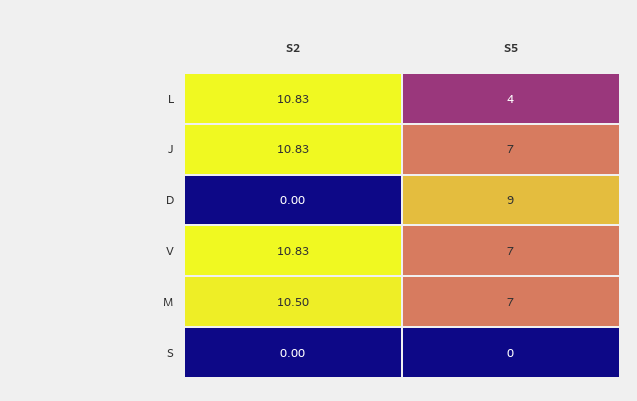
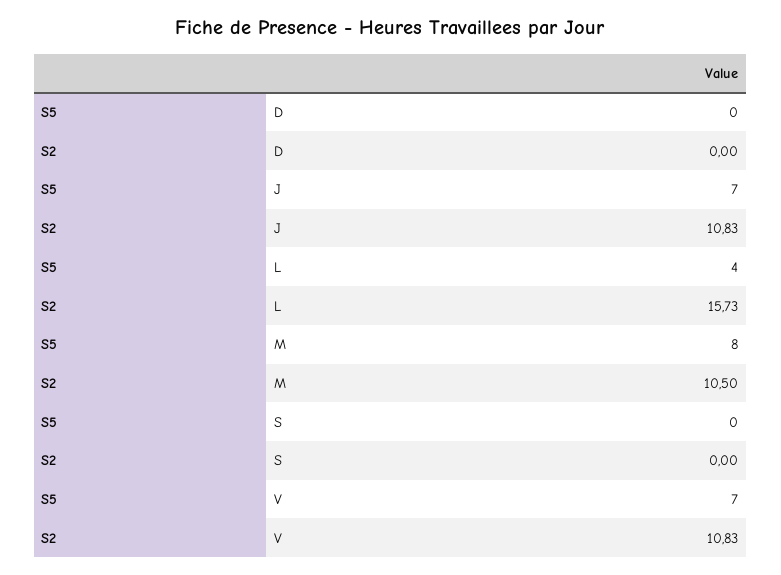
  {
    "S2": {
-     "L": 10.83,
+     "L": 15.73,
      "J": 10.83,
      "D": 0,
      "V": 10.83,
      "M": 10.5,
      "S": 0
    },
    "S5": {
      "L": 4,
      "J": 7,
-     "D": 9,
+     "D": 0,
      "V": 7,
-     "M": 7,
+     "M": 8,
      "S": 0
    }
  }

